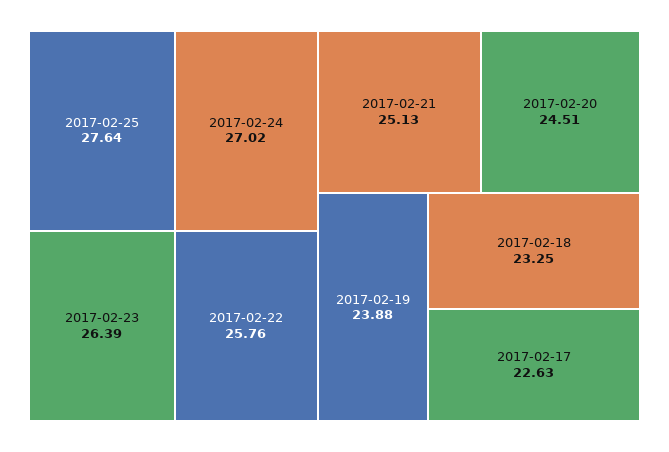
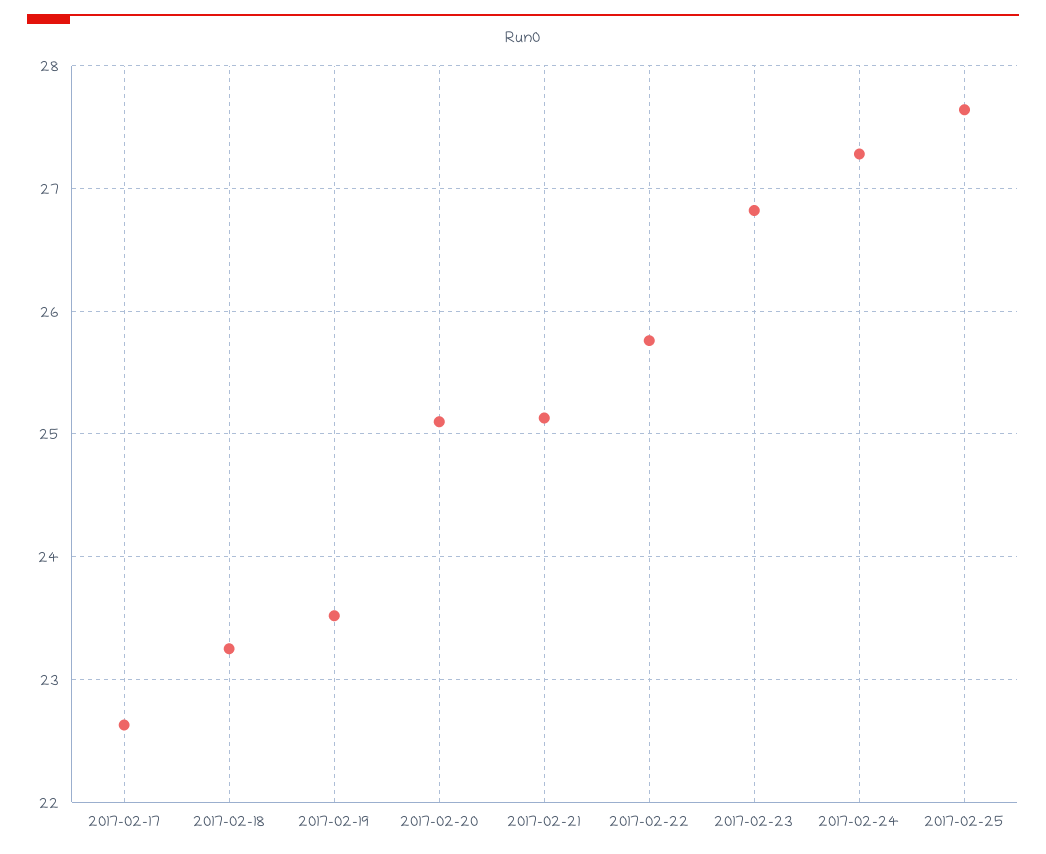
  {
    "2017-02-25": 27.64,
-   "2017-02-24": 27.02,
+   "2017-02-24": 27.3,
-   "2017-02-23": 26.39,
+   "2017-02-23": 26.8,
    "2017-02-22": 25.76,
    "2017-02-21": 25.13,
-   "2017-02-20": 24.51,
+   "2017-02-20": 25.1,
-   "2017-02-19": 23.88,
+   "2017-02-19": 23.5,
    "2017-02-18": 23.25,
    "2017-02-17": 22.63
  }

